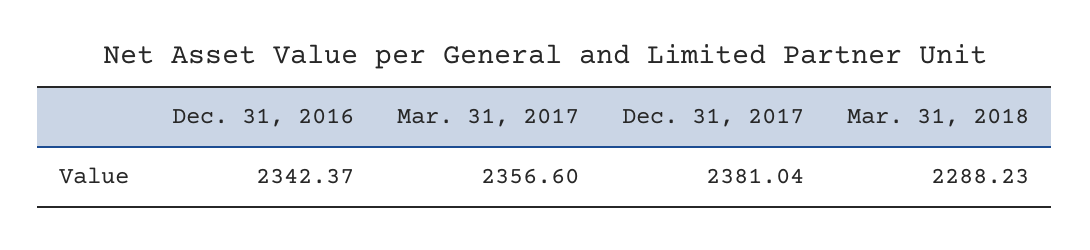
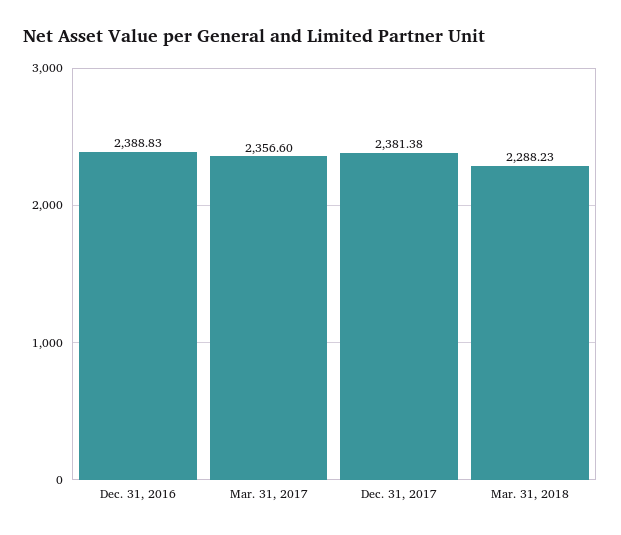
  {
-   "Dec. 31, 2016": 2342.37,
+   "Dec. 31, 2016": 2388.83,
    "Mar. 31, 2017": 2356.6,
-   "Dec. 31, 2017": 2381.04,
+   "Dec. 31, 2017": 2381.38,
    "Mar. 31, 2018": 2288.23
  }

